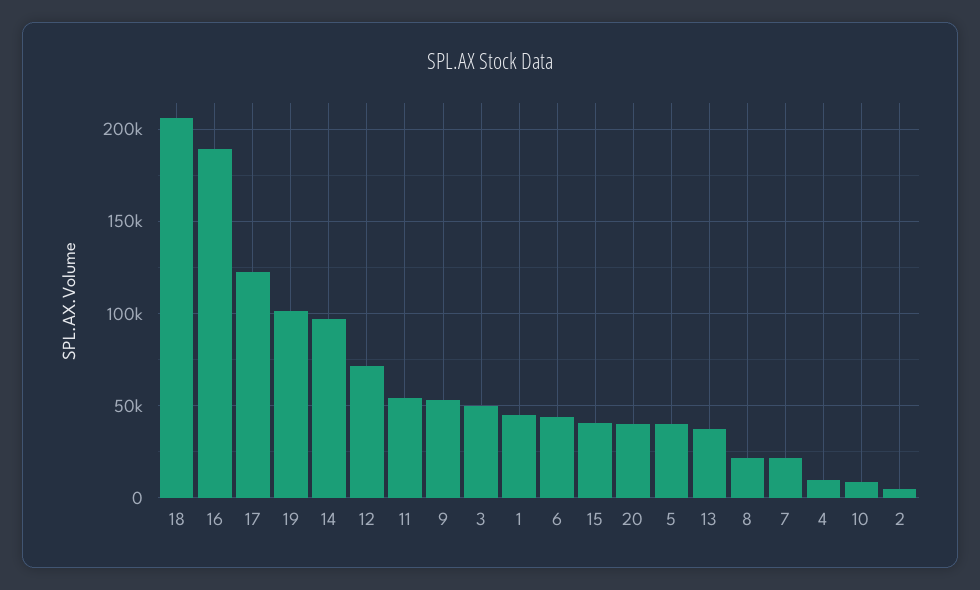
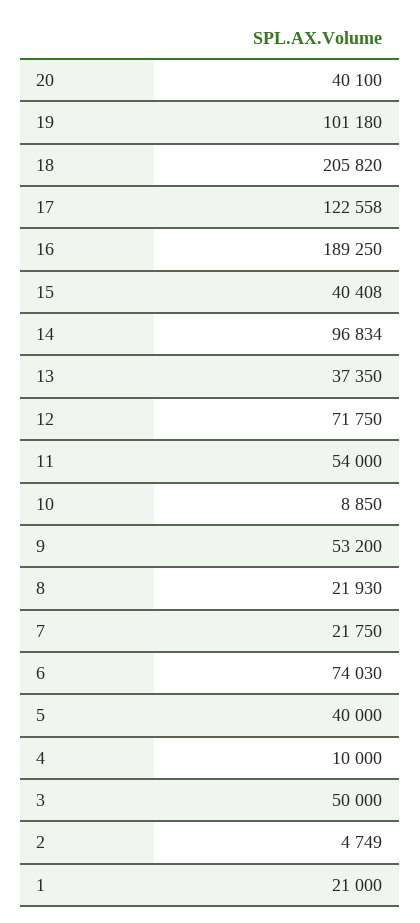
  {
    "18": 205820,
    "16": 189250,
    "17": 122558,
    "19": 101180,
    "14": 96834,
    "12": 71750,
    "11": 54000,
    "9": 53200,
    "3": 50000,
-   "1": 45000,
+   "1": 21000,
-   "6": 45000,
+   "6": 74030,
    "15": 40408,
    "20": 40100,
    "5": 40000,
    "13": 37350,
    "8": 21930,
    "7": 21750,
    "4": 10000,
    "10": 8850,
    "2": 4749
  }

